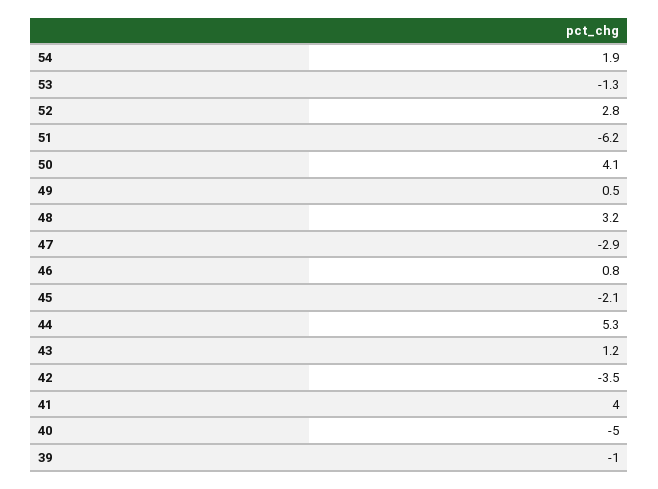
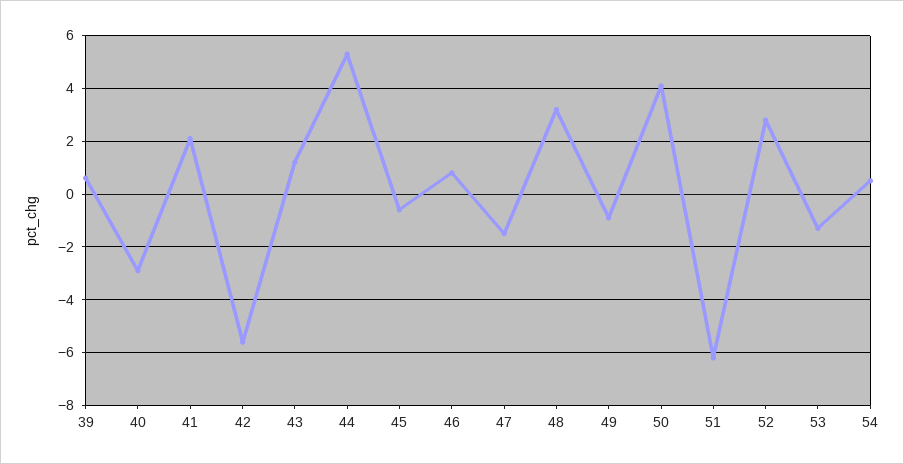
  {
-   "54": 1.9,
+   "54": 0.5,
    "53": -1.3,
    "52": 2.8,
    "51": -6.2,
    "50": 4.1,
-   "49": 0.5,
+   "49": -1,
    "48": 3.2,
-   "47": -2.9,
+   "47": -1.5,
    "46": 0.8,
-   "45": -2.1,
+   "45": -0.5,
    "44": 5.3,
    "43": 1.2,
-   "42": -3.5,
+   "42": -5.5,
-   "41": 4,
+   "41": 2,
-   "40": -5,
+   "40": -3,
-   "39": -1
+   "39": 0.5
  }

